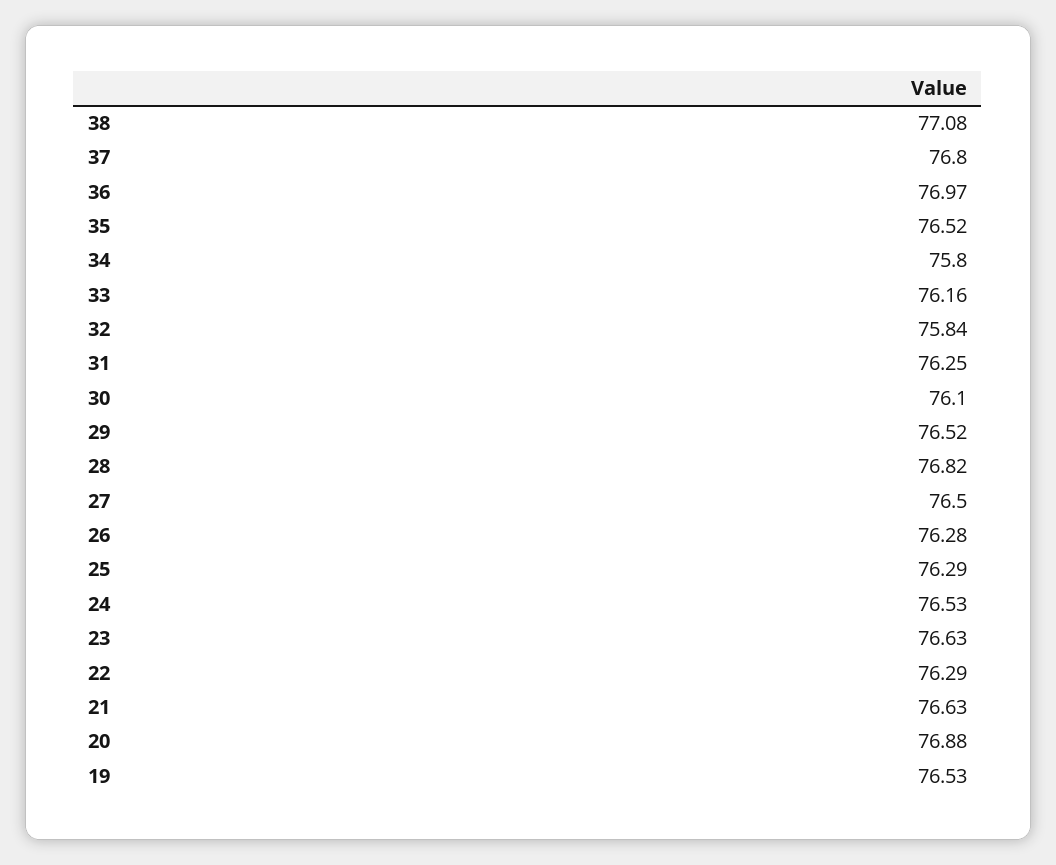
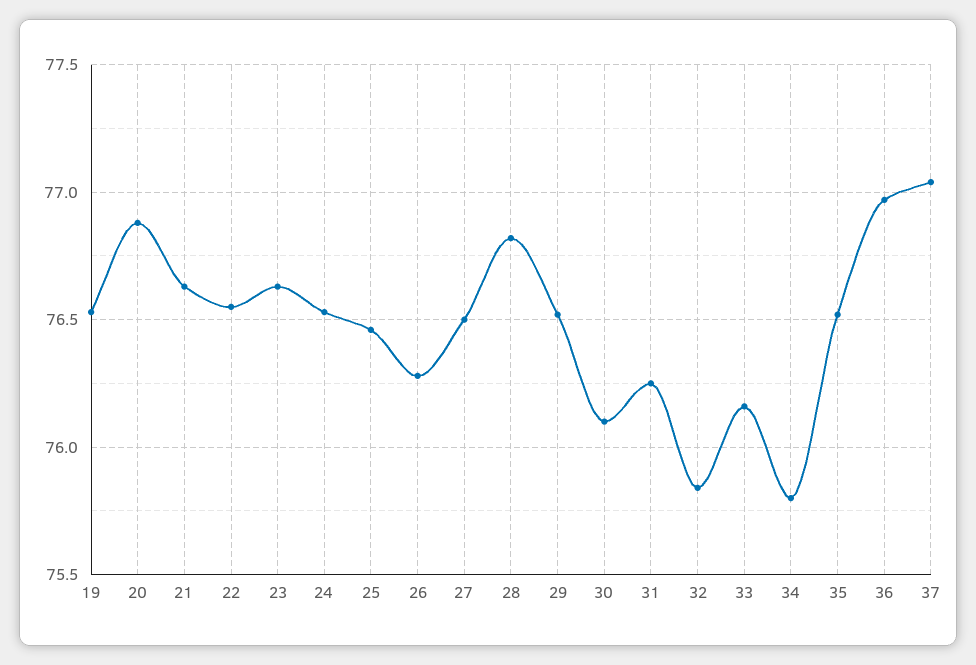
  {
-   "38": 77.08,
-   "37": 76.8,
+   "37": 77.05,
    "36": 76.97,
    "35": 76.52,
    "34": 75.8,
    "33": 76.16,
    "32": 75.84,
    "31": 76.25,
    "30": 76.1,
    "29": 76.52,
    "28": 76.82,
    "27": 76.5,
    "26": 76.28,
-   "25": 76.29,
+   "25": 76.45,
    "24": 76.53,
    "23": 76.63,
-   "22": 76.29,
+   "22": 76.55,
    "21": 76.63,
    "20": 76.88,
    "19": 76.53
  }

